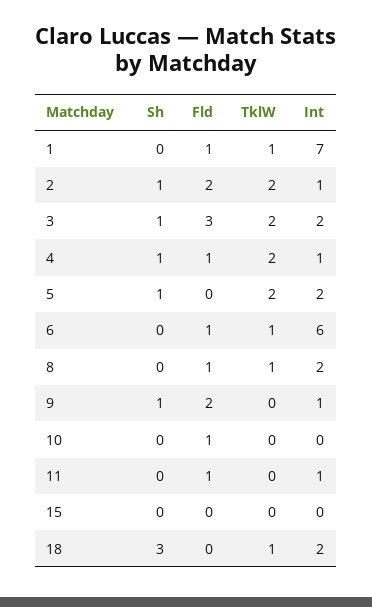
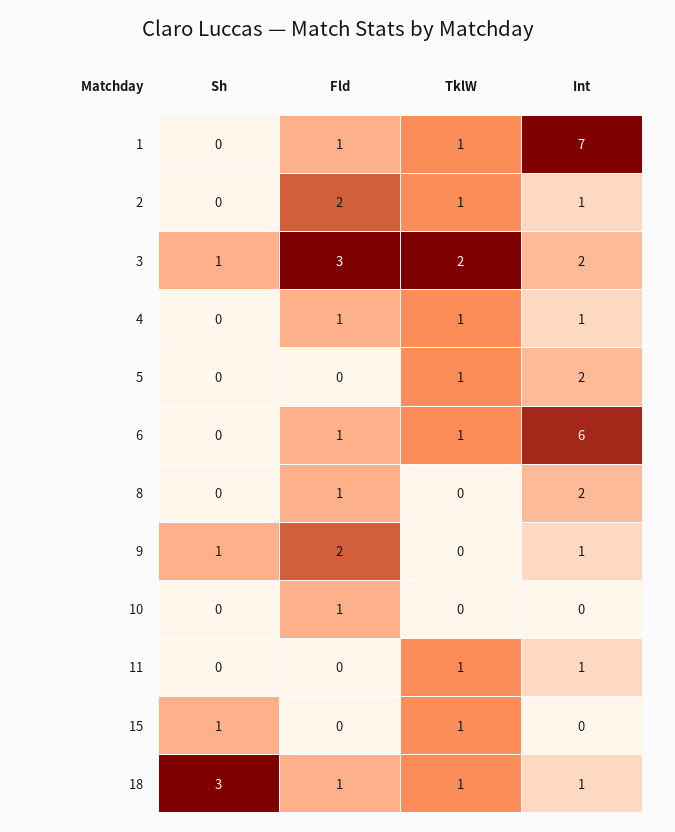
  {
    "Sh": {
      "1": 0,
-     "2": 1,
+     "2": 0,
      "3": 1,
-     "4": 1,
+     "4": 0,
-     "5": 1,
+     "5": 0,
      "6": 0,
      "8": 0,
      "9": 1,
      "10": 0,
      "11": 0,
-     "15": 0,
+     "15": 1,
      "18": 3
    },
    "Fld": {
      "1": 1,
      "2": 2,
      "3": 3,
      "4": 1,
      "5": 0,
      "6": 1,
      "8": 1,
      "9": 2,
      "10": 1,
-     "11": 1,
+     "11": 0,
      "15": 0,
-     "18": 0
+     "18": 1
    },
    "TklW": {
      "1": 1,
-     "2": 2,
+     "2": 1,
      "3": 2,
-     "4": 2,
+     "4": 1,
-     "5": 2,
+     "5": 1,
      "6": 1,
-     "8": 1,
+     "8": 0,
      "9": 0,
      "10": 0,
-     "11": 0,
+     "11": 1,
-     "15": 0,
+     "15": 1,
      "18": 1
    },
    "Int": {
      "1": 7,
      "2": 1,
      "3": 2,
      "4": 1,
      "5": 2,
      "6": 6,
      "8": 2,
      "9": 1,
      "10": 0,
      "11": 1,
      "15": 0,
-     "18": 2
+     "18": 1
    }
  }

